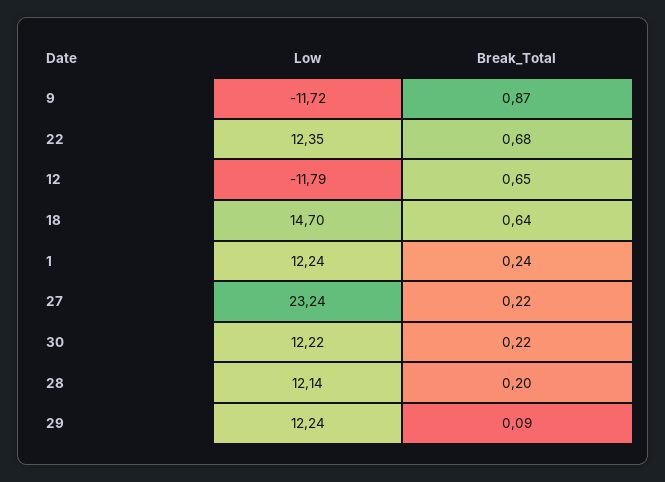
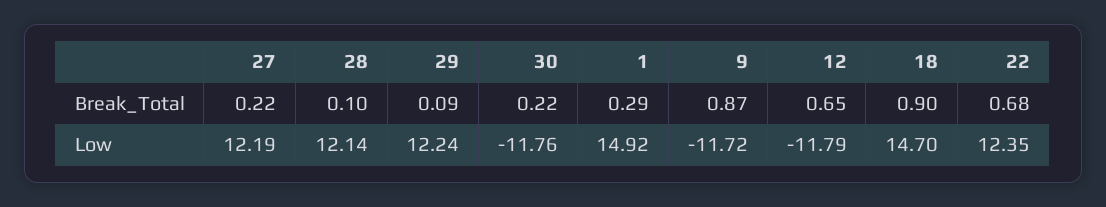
  {
    "Low": {
      "9": -11.72,
      "22": 12.35,
      "12": -11.79,
      "18": 14.7,
-     "1": 12.24,
+     "1": 14.92,
-     "27": 23.24,
+     "27": 12.19,
-     "30": 12.22,
+     "30": -11.76,
      "28": 12.14,
      "29": 12.24
    },
    "Break_Total": {
      "9": 0.87,
      "22": 0.68,
      "12": 0.65,
-     "18": 0.64,
+     "18": 0.9,
-     "1": 0.24,
+     "1": 0.29,
      "27": 0.22,
      "30": 0.22,
-     "28": 0.2,
+     "28": 0.1,
      "29": 0.09
    }
  }

